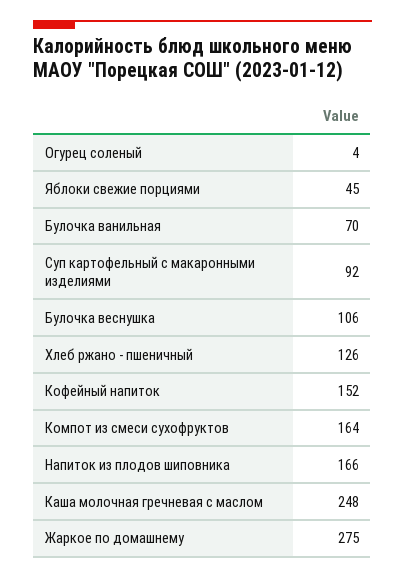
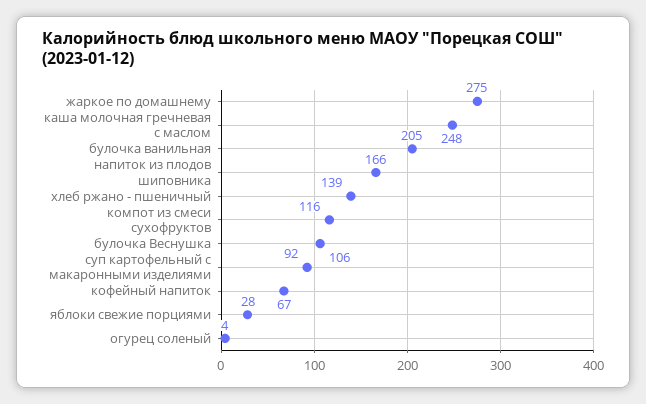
  {
    "Огурец соленый": 4,
-   "Яблоки свежие порциями": 45,
+   "Яблоки свежие порциями": 28,
-   "Булочка ванильная": 70,
+   "Булочка ванильная": 205,
    "Суп картофельный с макаронными изделиями": 92,
    "Булочка веснушка": 106,
-   "Хлеб ржано - пшеничный": 126,
+   "Хлеб ржано - пшеничный": 139,
-   "Кофейный напиток": 152,
+   "Кофейный напиток": 67,
-   "Компот из смеси сухофруктов": 164,
+   "Компот из смеси сухофруктов": 116,
    "Напиток из плодов шиповника": 166,
    "Каша молочная гречневая с маслом": 248,
    "Жаркое по домашнему": 275
  }

